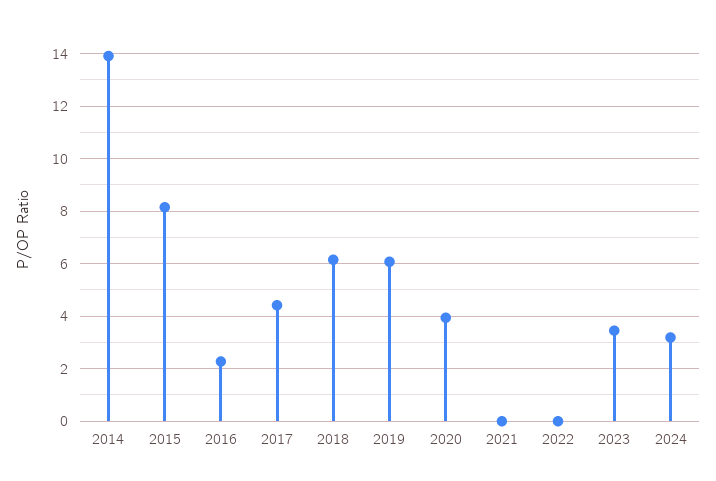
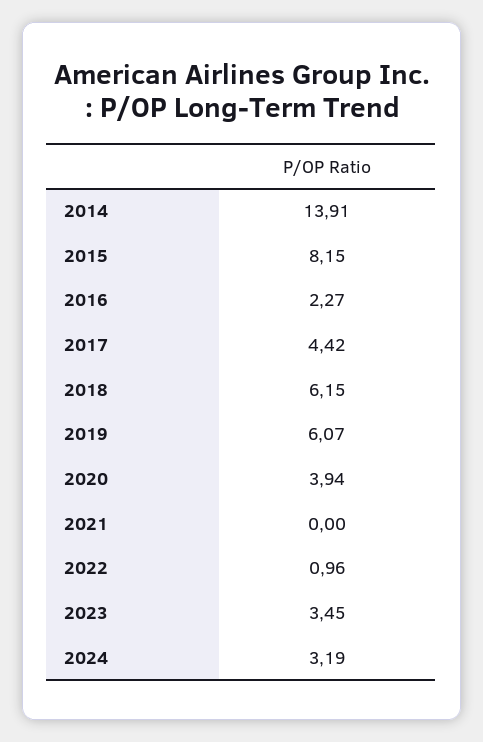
  {
    "2014": 13.91,
    "2015": 8.15,
    "2016": 2.27,
    "2017": 4.42,
    "2018": 6.15,
    "2019": 6.07,
    "2020": 3.94,
    "2021": 0,
-   "2022": 0,
+   "2022": 0.96,
    "2023": 3.45,
    "2024": 3.19
  }

